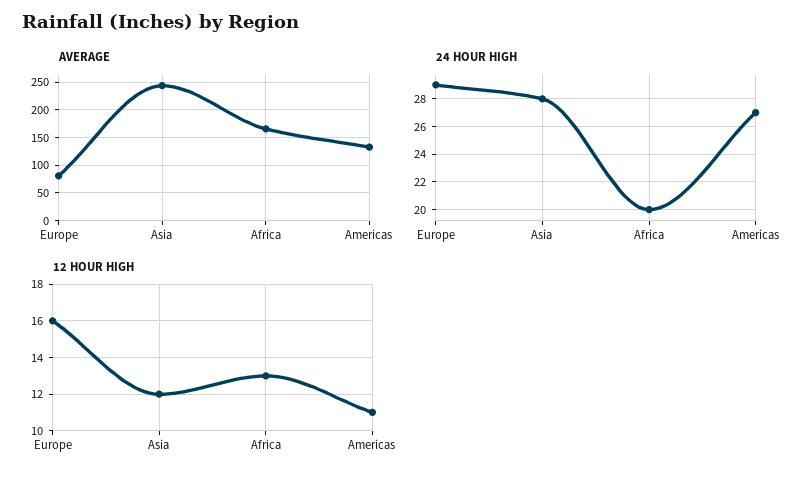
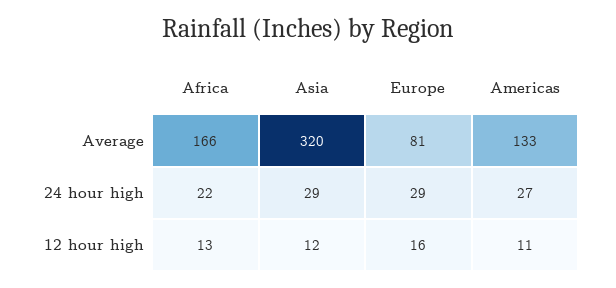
  {
    "AVERAGE": {
      "Europe": 81,
-     "Asia": 250,
+     "Asia": 320,
      "Africa": 166,
      "Americas": 133
    },
    "24 HOUR HIGH": {
      "Europe": 29,
-     "Asia": 28,
+     "Asia": 29,
-     "Africa": 20,
+     "Africa": 22,
      "Americas": 27
    },
    "12 HOUR HIGH": {
      "Europe": 16,
      "Asia": 12,
      "Africa": 13,
      "Americas": 11
    }
  }

